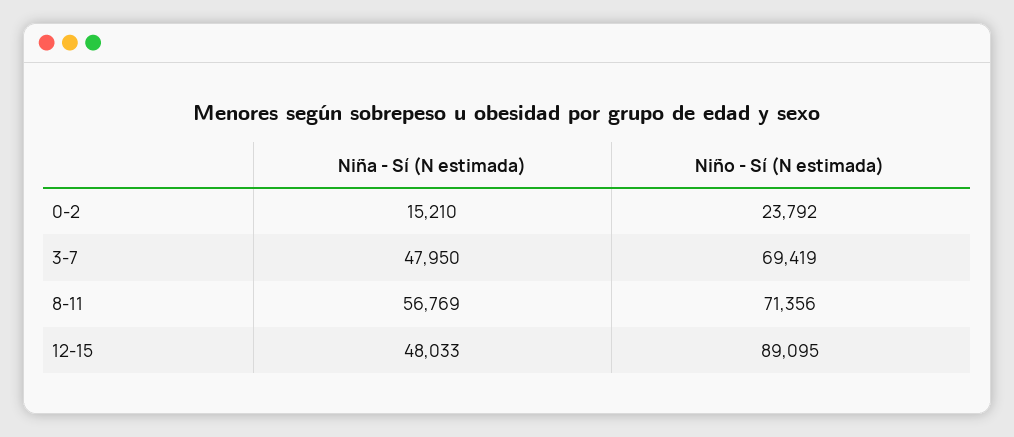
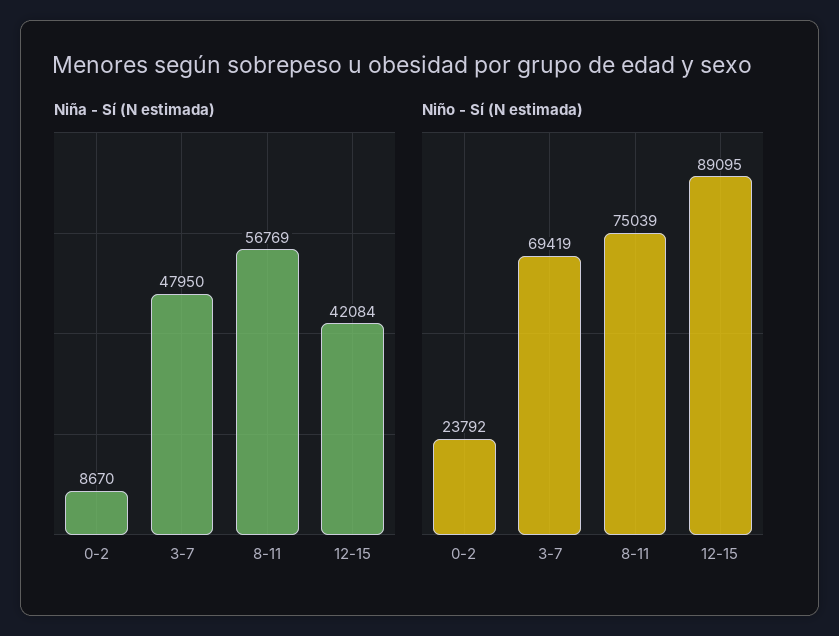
  {
    "Niña - Sí (N estimada)": {
-     "0-2": 15210,
+     "0-2": 8670,
      "3-7": 47950,
      "8-11": 56769,
-     "12-15": 48033
+     "12-15": 42084
    },
    "Niño - Sí (N estimada)": {
      "0-2": 23792,
      "3-7": 69419,
-     "8-11": 71356,
+     "8-11": 75039,
      "12-15": 89095
    }
  }

